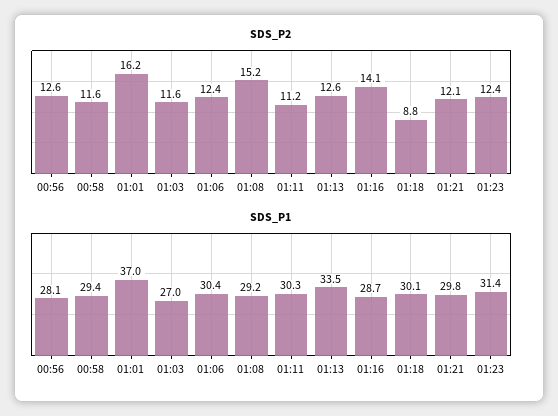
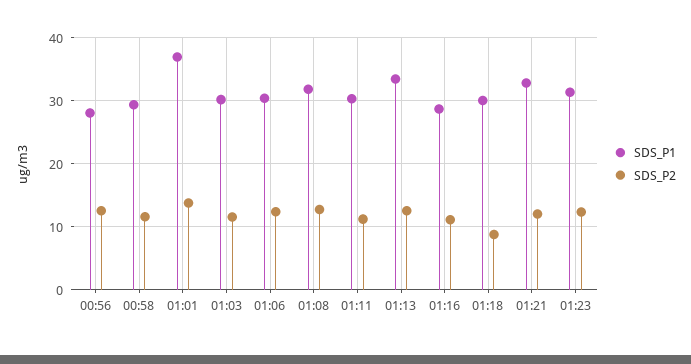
  {
    "SDS_P2": {
      "00:56": 12.6,
      "00:58": 11.6,
-     "01:01": 16.2,
+     "01:01": 14,
      "01:03": 11.6,
      "01:06": 12.4,
-     "01:08": 15.2,
+     "01:08": 13,
      "01:11": 11.2,
      "01:13": 12.6,
-     "01:16": 14.1,
+     "01:16": 11,
      "01:18": 8.8,
      "01:21": 12.1,
      "01:23": 12.4
    },
    "SDS_P1": {
      "00:56": 28.1,
      "00:58": 29.4,
      "01:01": 37,
-     "01:03": 27,
+     "01:03": 30,
      "01:06": 30.4,
-     "01:08": 29.2,
+     "01:08": 32,
      "01:11": 30.3,
      "01:13": 33.5,
      "01:16": 28.7,
      "01:18": 30.1,
-     "01:21": 29.8,
+     "01:21": 33,
      "01:23": 31.4
    }
  }

